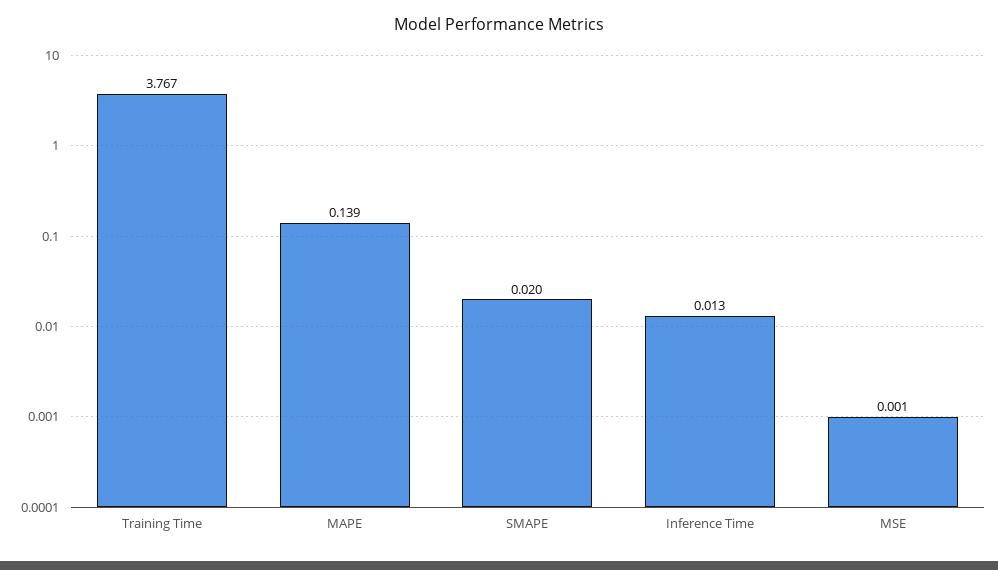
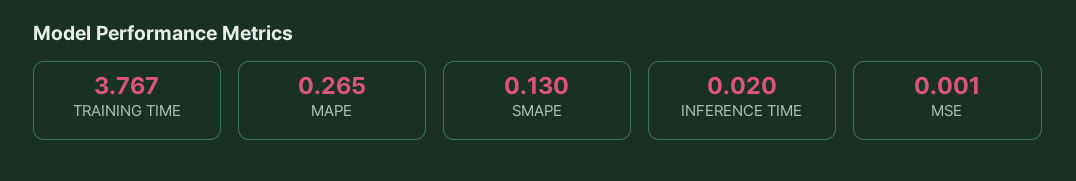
  {
    "Training Time": 3.767,
-   "MAPE": 0.139,
+   "MAPE": 0.265,
-   "SMAPE": 0.02,
+   "SMAPE": 0.13,
-   "Inference Time": 0.013,
+   "Inference Time": 0.02,
    "MSE": 0.001
  }

